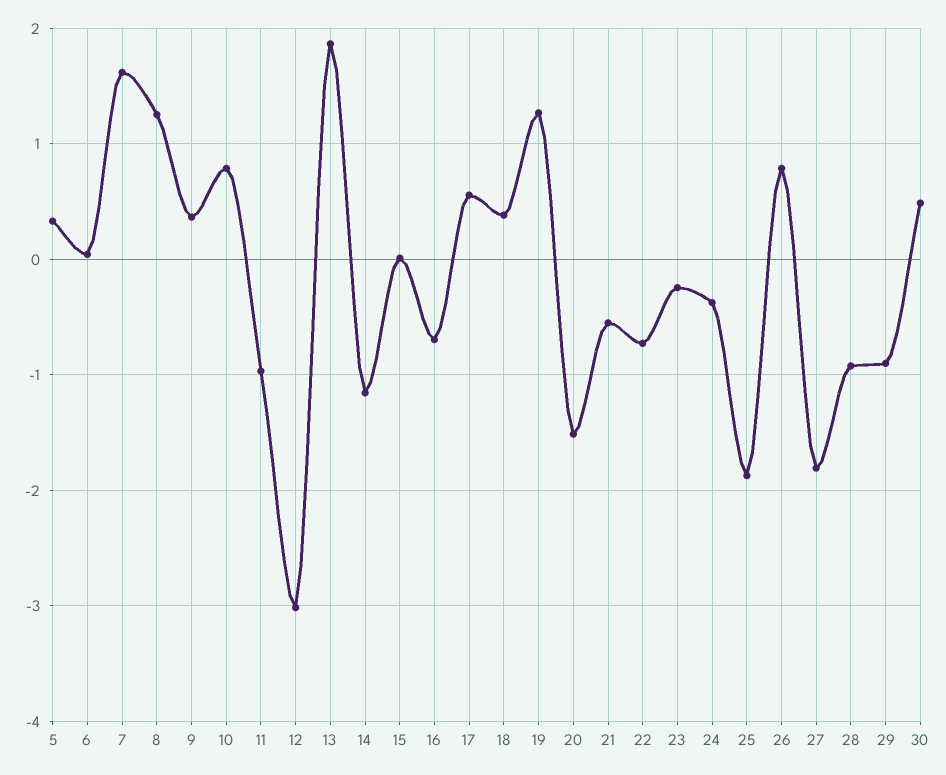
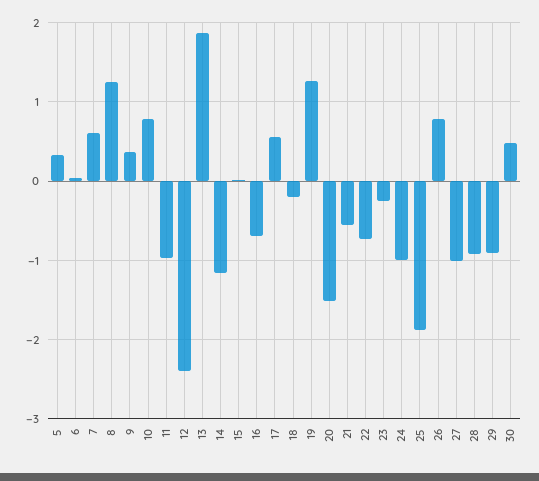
  {
    "5": 0.3,
    "6": 0,
-   "7": 1.6,
+   "7": 0.6,
    "8": 1.3,
    "9": 0.4,
    "10": 0.8,
    "11": -1,
-   "12": -3,
+   "12": -2.4,
    "13": 1.9,
    "14": -1.2,
    "15": 0,
    "16": -0.7,
    "17": 0.6,
-   "18": 0.4,
+   "18": -0.2,
    "19": 1.3,
    "20": -1.5,
    "21": -0.5,
    "22": -0.7,
    "23": -0.2,
-   "24": -0.4,
+   "24": -1,
    "25": -1.9,
    "26": 0.8,
-   "27": -1.8,
+   "27": -1,
    "28": -0.9,
    "29": -0.9,
    "30": 0.5
  }

